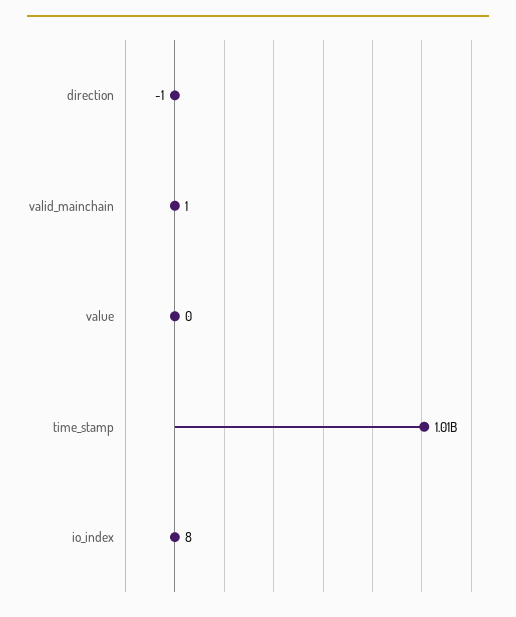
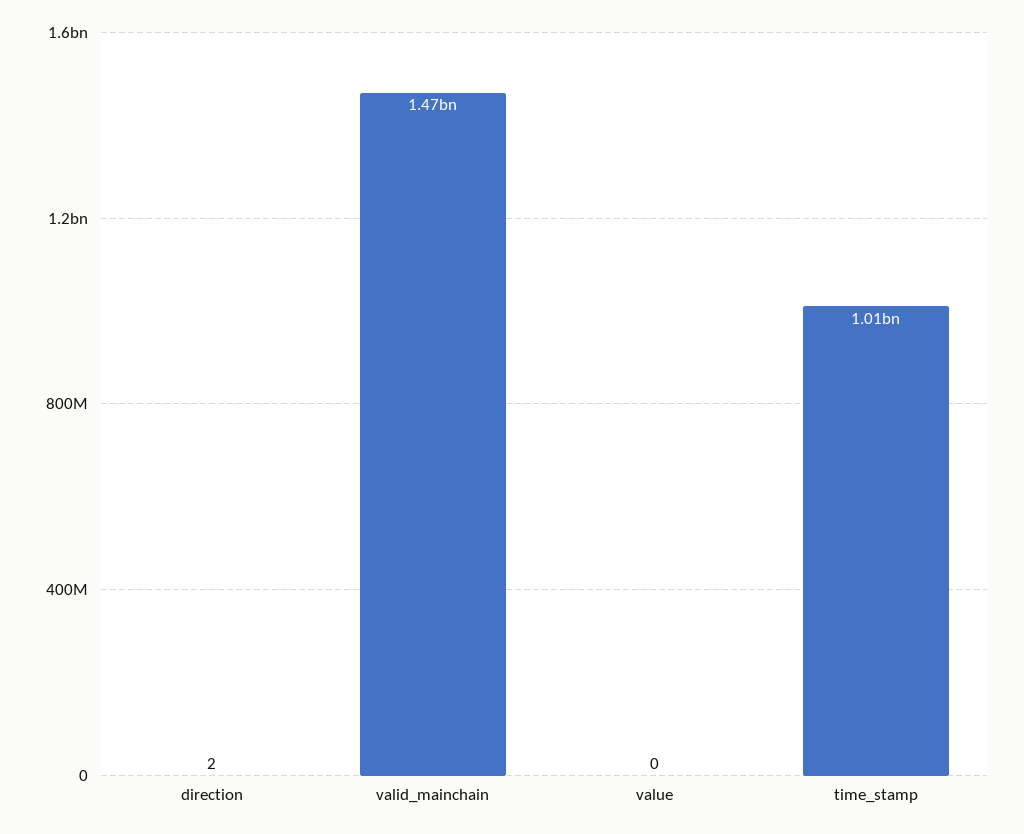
  {
-   "direction": -1,
+   "direction": 2,
-   "valid_mainchain": 1,
+   "valid_mainchain": 1470000000,
    "value": 0,
-   "time_stamp": 1010000000,
+   "time_stamp": 1010000000
-   "io_index": 8
  }

